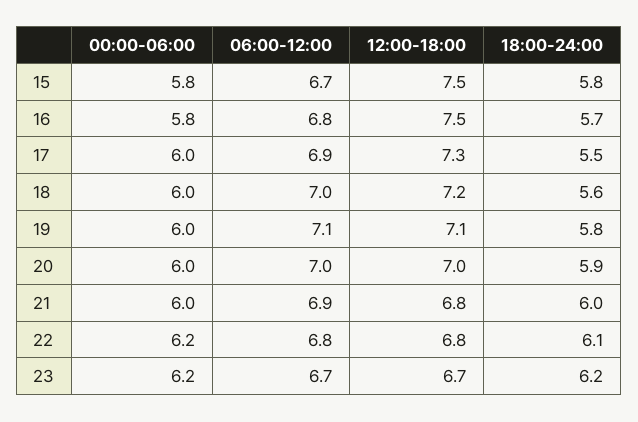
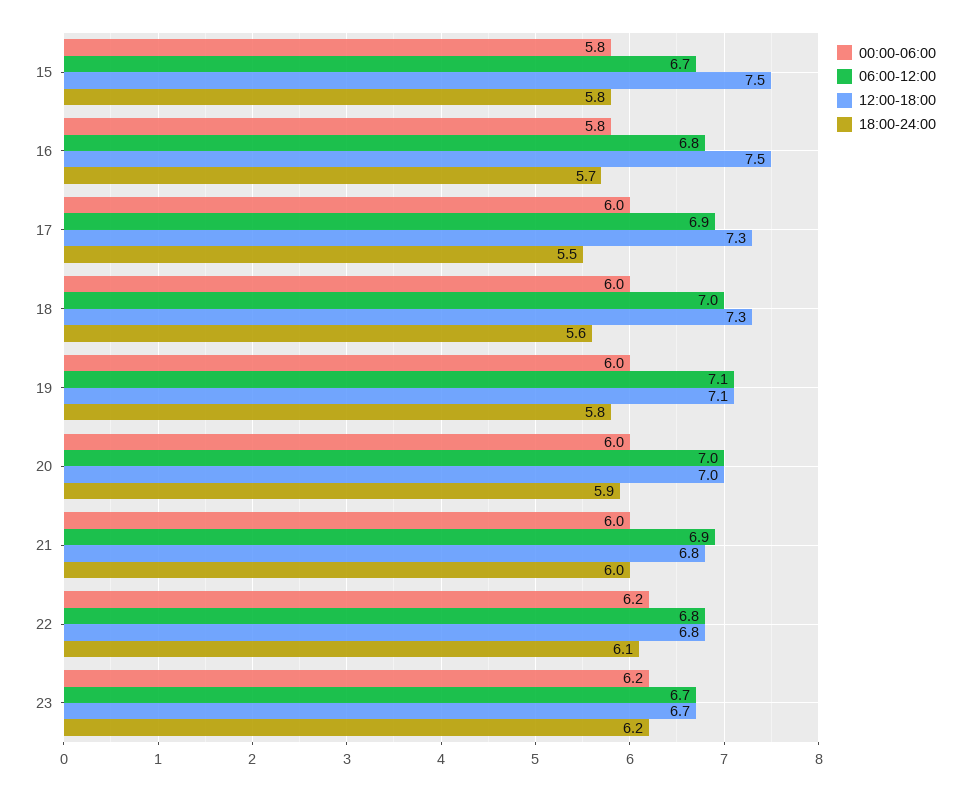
  {
    "00:00-06:00": {
      "15": 5.8,
      "16": 5.8,
      "17": 6,
      "18": 6,
      "19": 6,
      "20": 6,
      "21": 6,
      "22": 6.2,
      "23": 6.2
    },
    "06:00-12:00": {
      "15": 6.7,
      "16": 6.8,
      "17": 6.9,
      "18": 7,
      "19": 7.1,
      "20": 7,
      "21": 6.9,
      "22": 6.8,
      "23": 6.7
    },
    "12:00-18:00": {
      "15": 7.5,
      "16": 7.5,
      "17": 7.3,
-     "18": 7.2,
+     "18": 7.3,
      "19": 7.1,
      "20": 7,
      "21": 6.8,
      "22": 6.8,
      "23": 6.7
    },
    "18:00-24:00": {
      "15": 5.8,
      "16": 5.7,
      "17": 5.5,
      "18": 5.6,
      "19": 5.8,
      "20": 5.9,
      "21": 6,
      "22": 6.1,
      "23": 6.2
    }
  }

